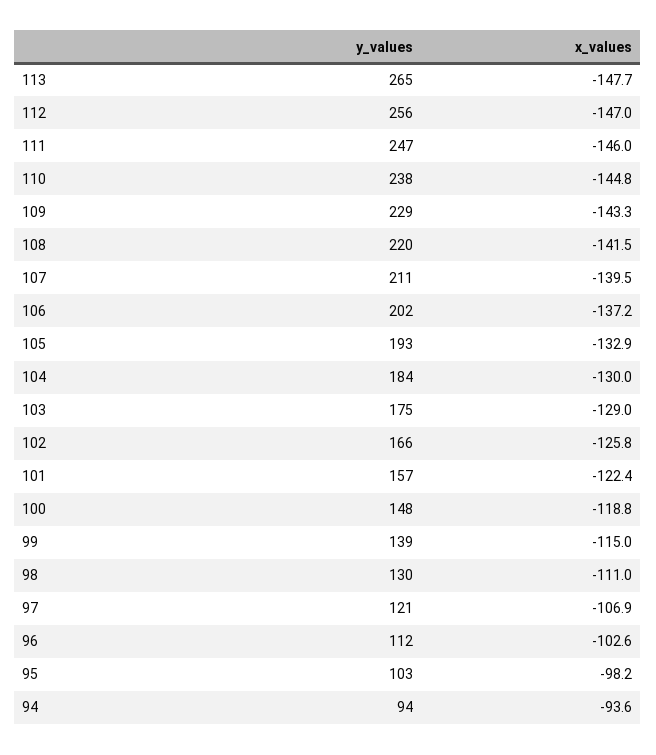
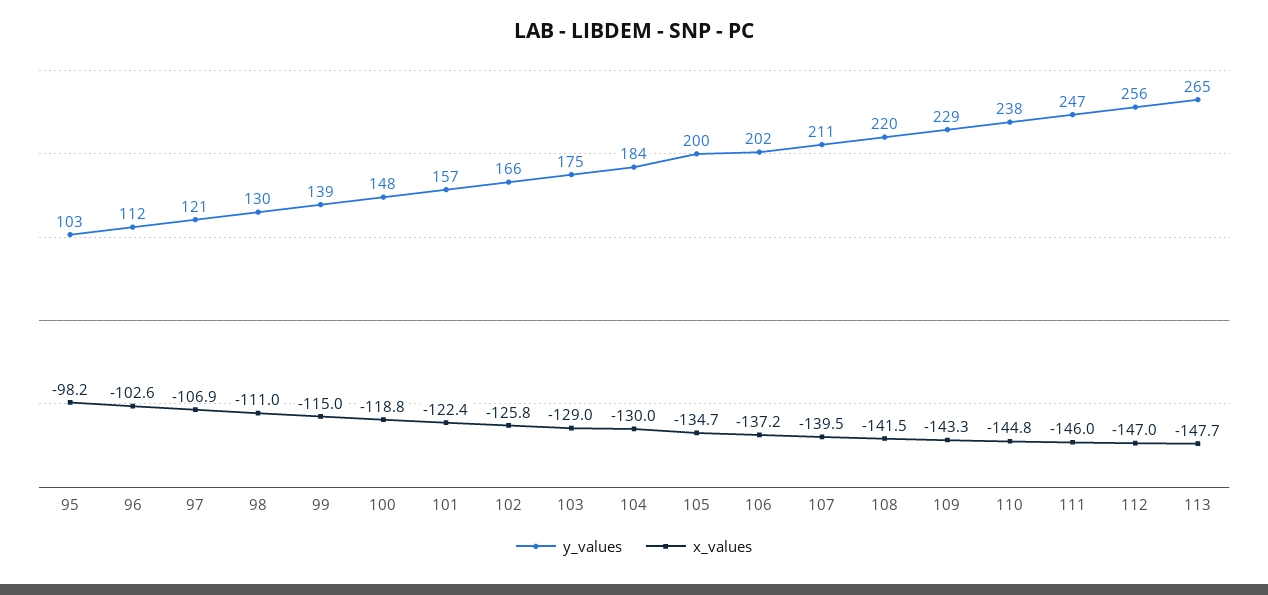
  {
    "y_values": {
      "113": 265,
      "112": 256,
      "111": 247,
      "110": 238,
      "109": 229,
      "108": 220,
      "107": 211,
      "106": 202,
-     "105": 193,
+     "105": 200,
      "104": 184,
      "103": 175,
      "102": 166,
      "101": 157,
      "100": 148,
      "99": 139,
      "98": 130,
      "97": 121,
      "96": 112,
-     "95": 103,
+     "95": 103
-     "94": 94
    },
    "x_values": {
      "113": -147.7,
      "112": -147,
      "111": -146,
      "110": -144.8,
      "109": -143.3,
      "108": -141.5,
      "107": -139.5,
      "106": -137.2,
-     "105": -132.9,
+     "105": -134.7,
      "104": -130,
      "103": -129,
      "102": -125.8,
      "101": -122.4,
      "100": -118.8,
      "99": -115,
      "98": -111,
      "97": -106.9,
      "96": -102.6,
-     "95": -98.2,
+     "95": -98.2
-     "94": -93.6
    }
  }

